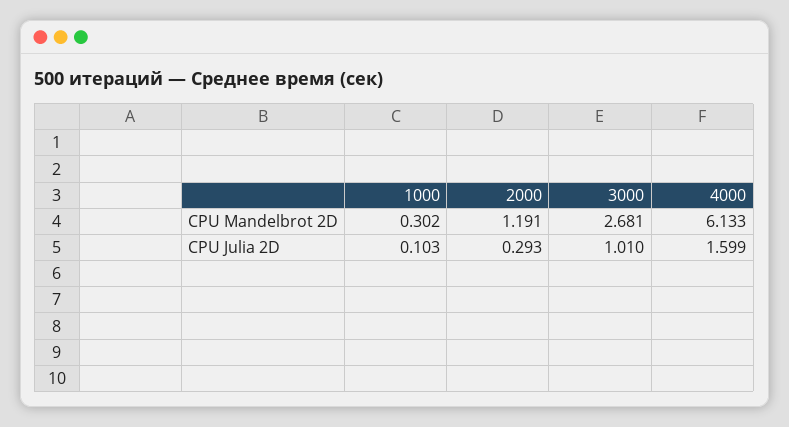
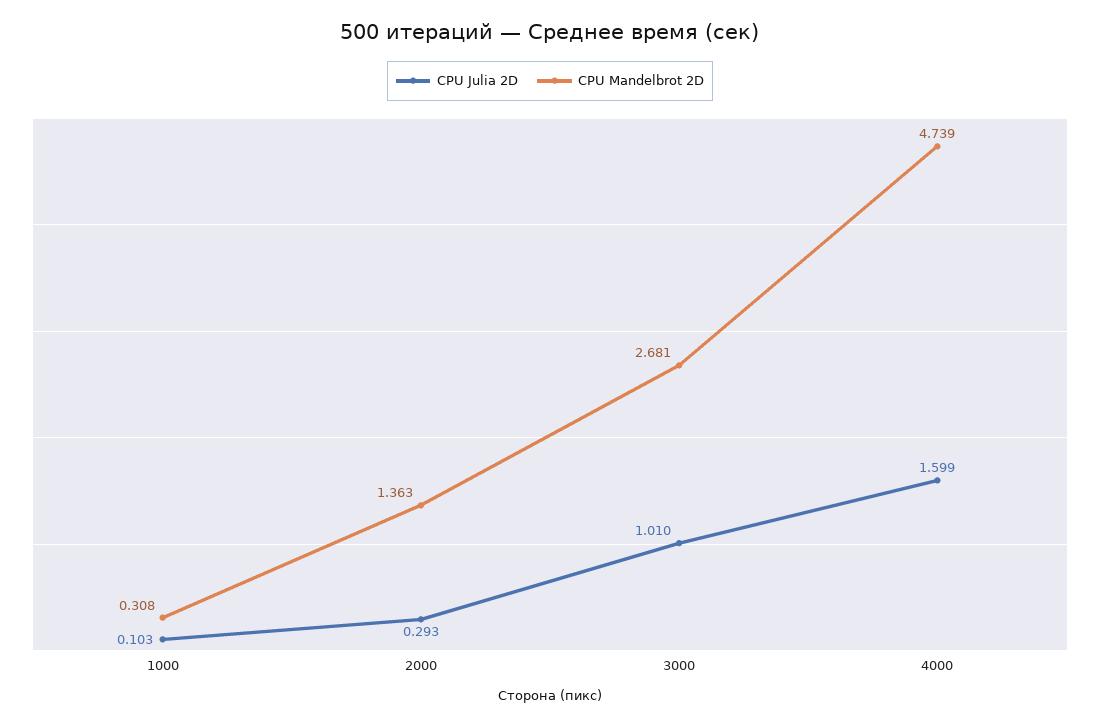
  {
    "CPU Mandelbrot 2D": {
-     "1000": 0.302,
+     "1000": 0.308,
-     "2000": 1.191,
+     "2000": 1.363,
      "3000": 2.681,
-     "4000": 6.133
+     "4000": 4.739
    },
    "CPU Julia 2D": {
      "1000": 0.103,
      "2000": 0.293,
      "3000": 1.01,
      "4000": 1.599
    }
  }

